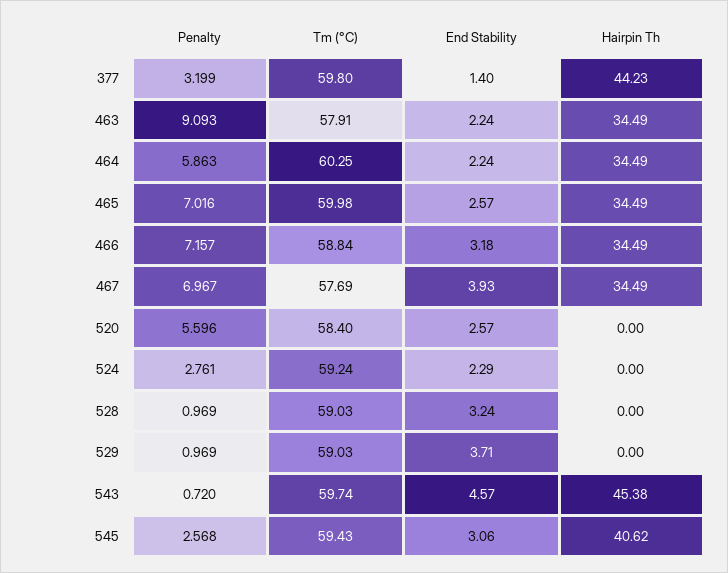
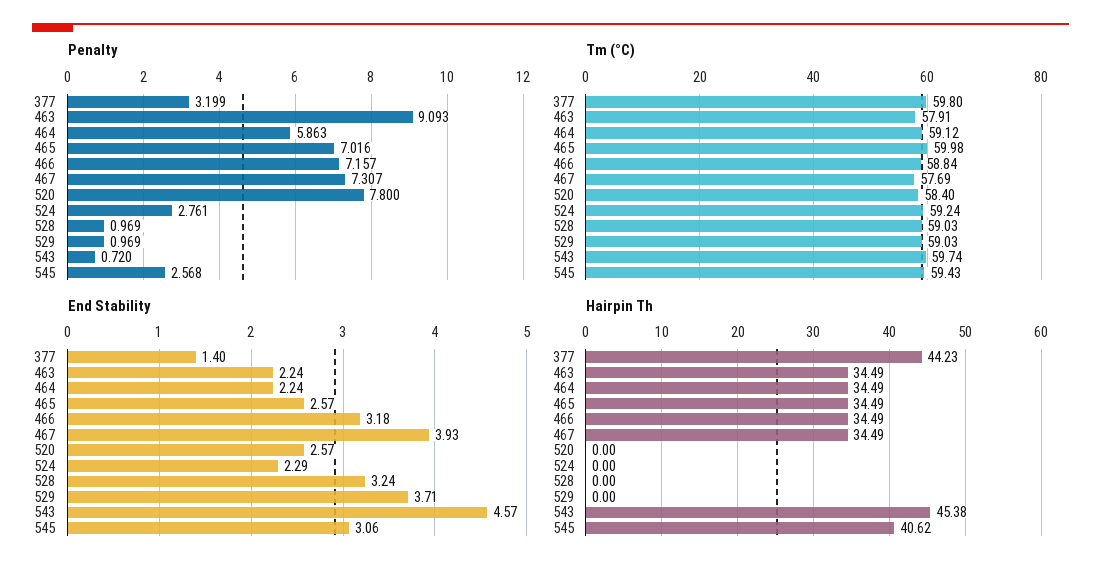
  {
    "Penalty": {
      "377": 3.199,
      "463": 9.093,
      "464": 5.863,
      "465": 7.016,
      "466": 7.157,
-     "467": 6.967,
+     "467": 7.307,
-     "520": 5.596,
+     "520": 7.8,
      "524": 2.761,
      "528": 0.969,
      "529": 0.969,
      "543": 0.72,
      "545": 2.568
    },
    "Tm (°C)": {
      "377": 59.8,
      "463": 57.91,
-     "464": 60.25,
+     "464": 59.12,
      "465": 59.98,
      "466": 58.84,
      "467": 57.69,
      "520": 58.4,
      "524": 59.24,
      "528": 59.03,
      "529": 59.03,
      "543": 59.74,
      "545": 59.43
    },
    "End Stability": {
      "377": 1.4,
      "463": 2.24,
      "464": 2.24,
      "465": 2.57,
      "466": 3.18,
      "467": 3.93,
      "520": 2.57,
      "524": 2.29,
      "528": 3.24,
      "529": 3.71,
      "543": 4.57,
      "545": 3.06
    },
    "Hairpin Th": {
      "377": 44.23,
      "463": 34.49,
      "464": 34.49,
      "465": 34.49,
      "466": 34.49,
      "467": 34.49,
      "520": 0,
      "524": 0,
      "528": 0,
      "529": 0,
      "543": 45.38,
      "545": 40.62
    }
  }

